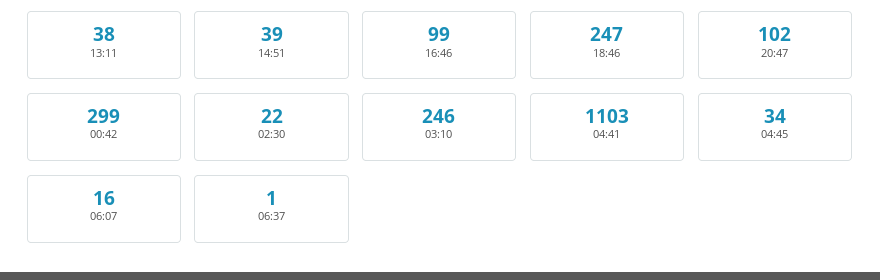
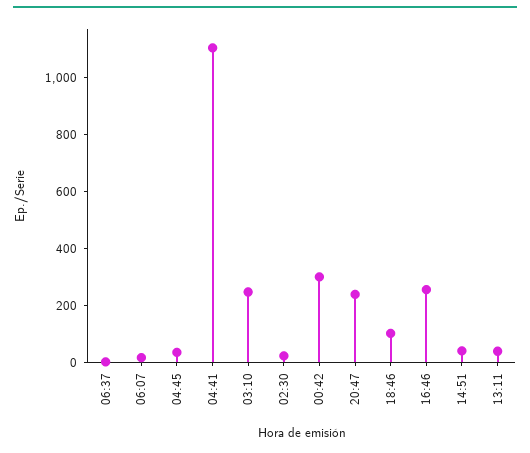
  {
    "13:11": 38,
    "14:51": 39,
-   "16:46": 99,
+   "16:46": 250,
-   "18:46": 247,
+   "18:46": 100,
-   "20:47": 102,
+   "20:47": 250,
    "00:42": 299,
    "02:30": 22,
    "03:10": 246,
    "04:41": 1103,
    "04:45": 34,
    "06:07": 16,
    "06:37": 1
  }

